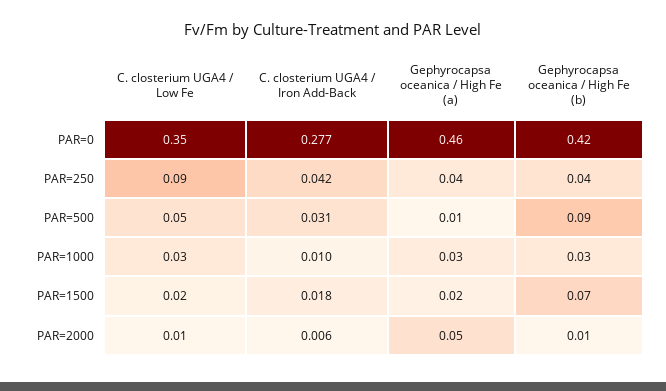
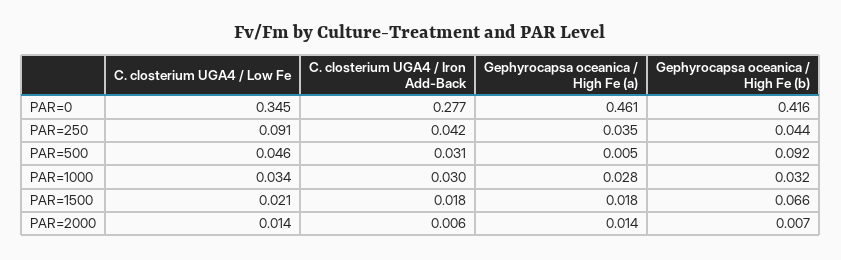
  {
    "C. closterium UGA4 / Low Fe": {
      "PAR=0": 0.345,
      "PAR=250": 0.091,
      "PAR=500": 0.046,
      "PAR=1000": 0.034,
      "PAR=1500": 0.021,
      "PAR=2000": 0.014
    },
    "C. closterium UGA4 / Iron Add-Back": {
      "PAR=0": 0.277,
      "PAR=250": 0.042,
      "PAR=500": 0.031,
-     "PAR=1000": 0.01,
+     "PAR=1000": 0.03,
      "PAR=1500": 0.018,
      "PAR=2000": 0.006
    },
    "Gephyrocapsa oceanica / High Fe (a)": {
      "PAR=0": 0.461,
      "PAR=250": 0.035,
      "PAR=500": 0.005,
      "PAR=1000": 0.028,
      "PAR=1500": 0.018,
-     "PAR=2000": 0.05
+     "PAR=2000": 0.014
    },
    "Gephyrocapsa oceanica / High Fe (b)": {
      "PAR=0": 0.416,
      "PAR=250": 0.044,
      "PAR=500": 0.092,
      "PAR=1000": 0.032,
      "PAR=1500": 0.066,
      "PAR=2000": 0.007
    }
  }

